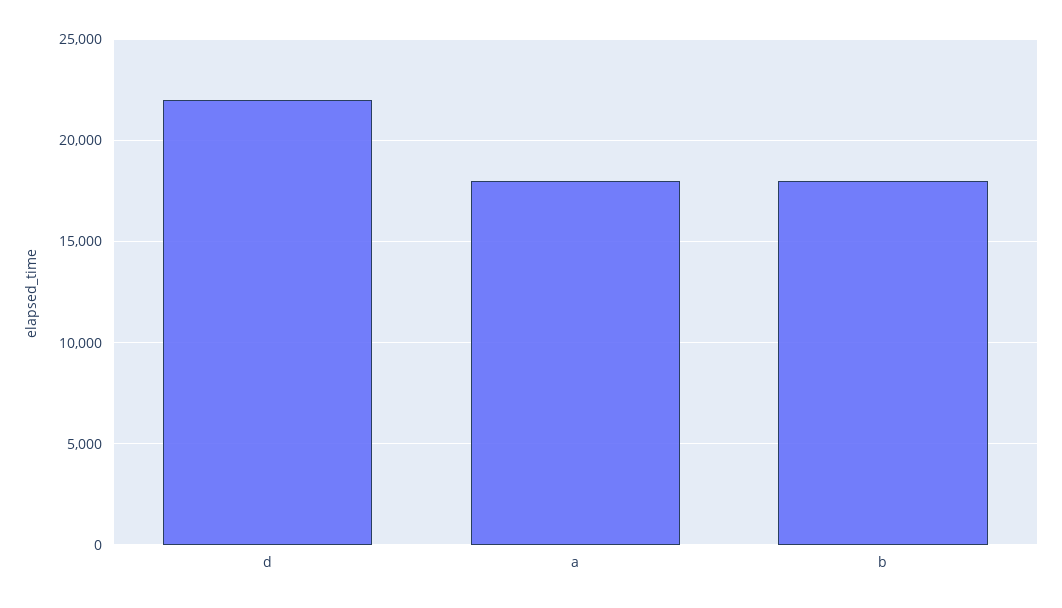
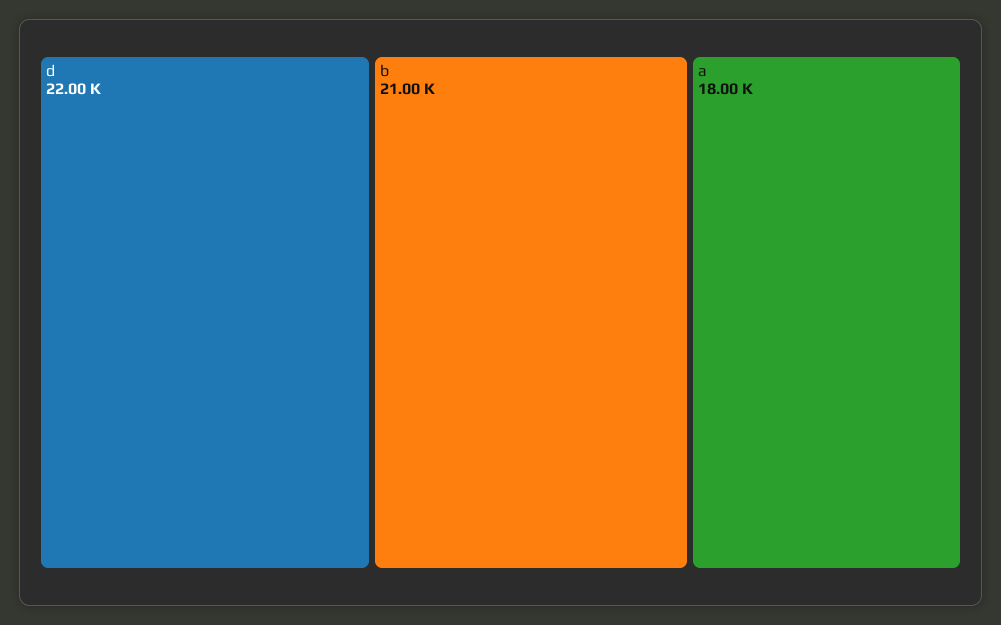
  {
    "d": 22000,
    "a": 18000,
-   "b": 18000
+   "b": 21000
  }

